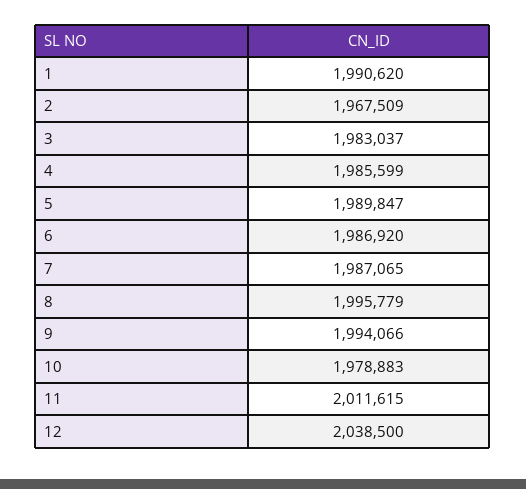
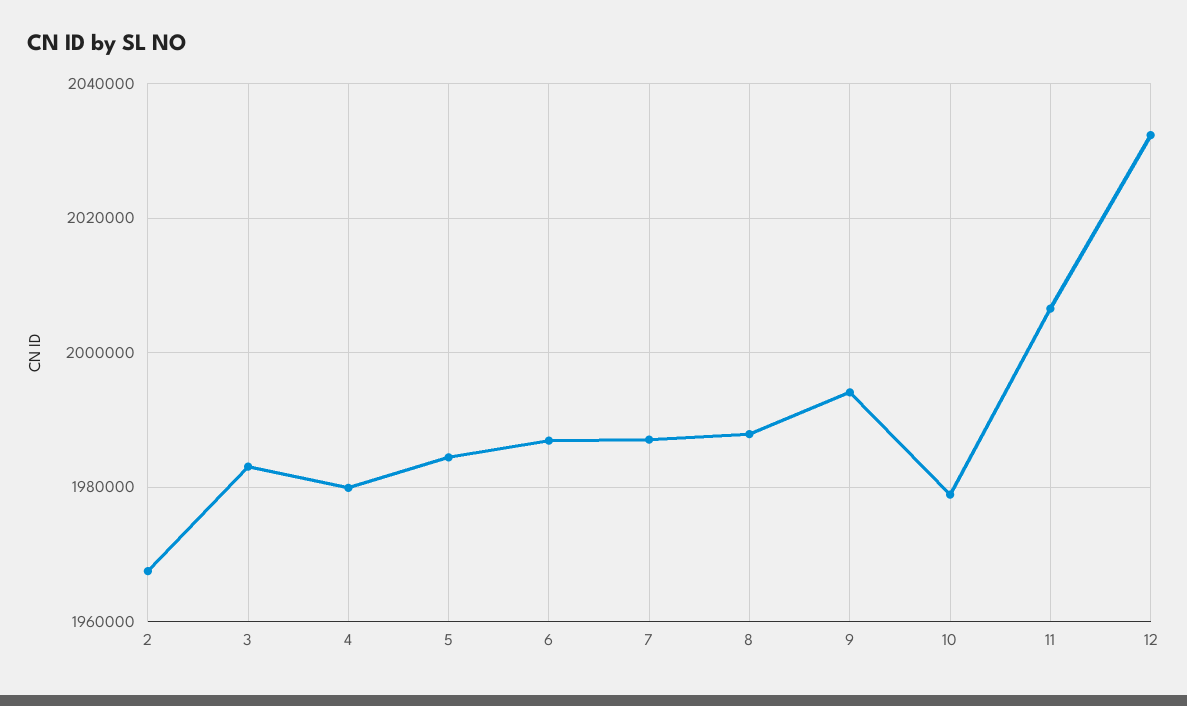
  {
-   "1": 1990620,
    "2": 1967509,
    "3": 1983037,
-   "4": 1985599,
+   "4": 1980000,
-   "5": 1989847,
+   "5": 1984000,
    "6": 1986920,
    "7": 1987065,
-   "8": 1995779,
+   "8": 1988000,
    "9": 1994066,
    "10": 1978883,
-   "11": 2011615,
+   "11": 2006000,
-   "12": 2038500
+   "12": 2032000
  }

